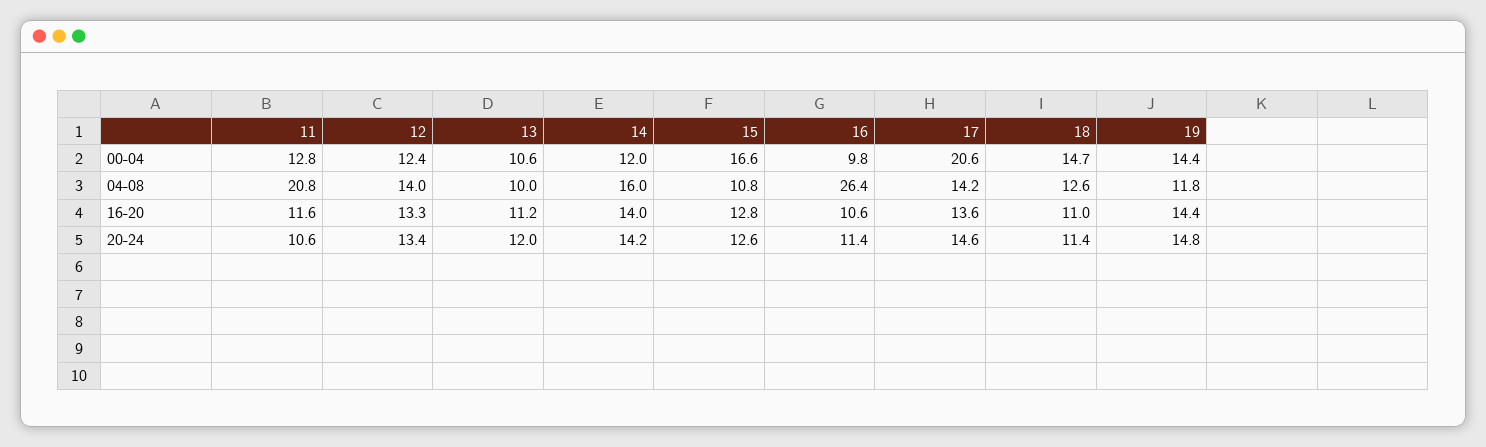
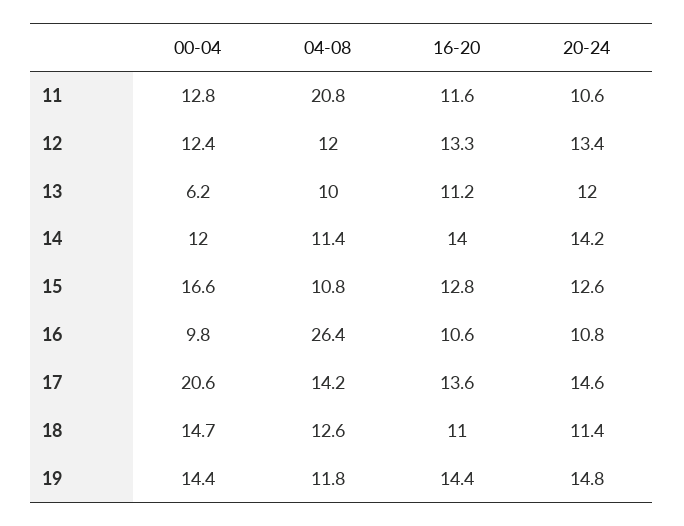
  {
    "11": {
      "00-04": 12.8,
      "04-08": 20.8,
      "16-20": 11.6,
      "20-24": 10.6
    },
    "12": {
      "00-04": 12.4,
-     "04-08": 14,
+     "04-08": 12,
      "16-20": 13.3,
      "20-24": 13.4
    },
    "13": {
-     "00-04": 10.6,
+     "00-04": 6.2,
      "04-08": 10,
      "16-20": 11.2,
      "20-24": 12
    },
    "14": {
      "00-04": 12,
-     "04-08": 16,
+     "04-08": 11.4,
      "16-20": 14,
      "20-24": 14.2
    },
    "15": {
      "00-04": 16.6,
      "04-08": 10.8,
      "16-20": 12.8,
      "20-24": 12.6
    },
    "16": {
      "00-04": 9.8,
      "04-08": 26.4,
      "16-20": 10.6,
-     "20-24": 11.4
+     "20-24": 10.8
    },
    "17": {
      "00-04": 20.6,
      "04-08": 14.2,
      "16-20": 13.6,
      "20-24": 14.6
    },
    "18": {
      "00-04": 14.7,
      "04-08": 12.6,
      "16-20": 11,
      "20-24": 11.4
    },
    "19": {
      "00-04": 14.4,
      "04-08": 11.8,
      "16-20": 14.4,
      "20-24": 14.8
    }
  }

